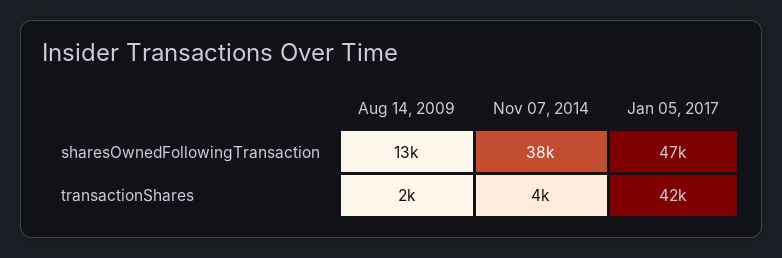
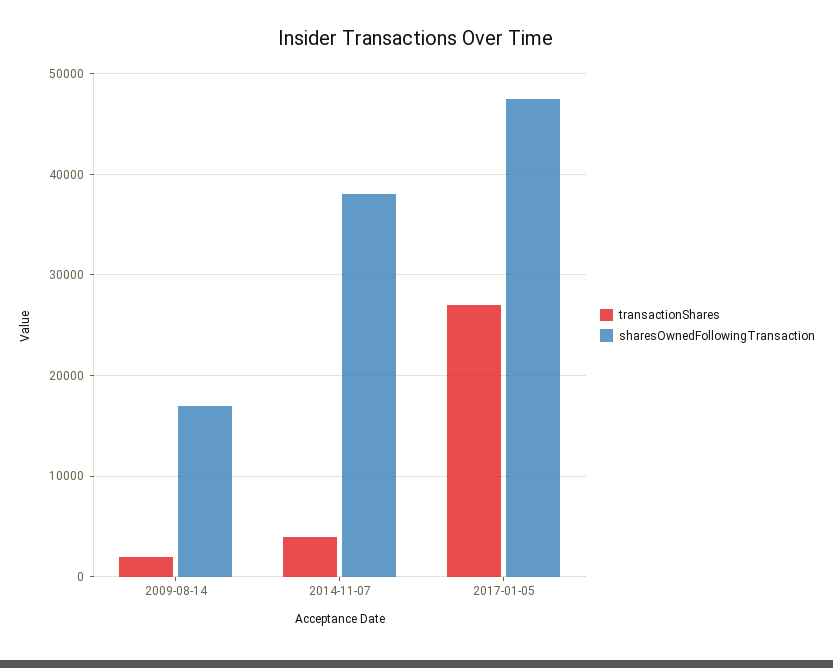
  {
    "sharesOwnedFollowingTransaction": {
-     "Aug 14, 2009": 13000,
+     "Aug 14, 2009": 17000,
      "Nov 07, 2014": 38000,
      "Jan 05, 2017": 47000
    },
    "transactionShares": {
      "Aug 14, 2009": 2000,
      "Nov 07, 2014": 4000,
-     "Jan 05, 2017": 42000
+     "Jan 05, 2017": 27000
    }
  }

